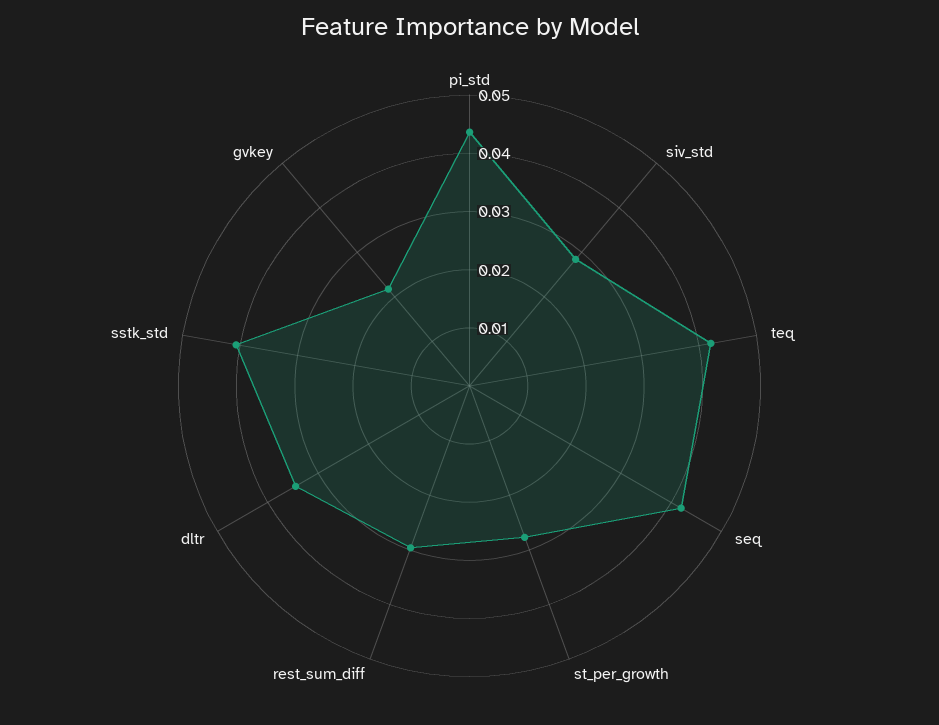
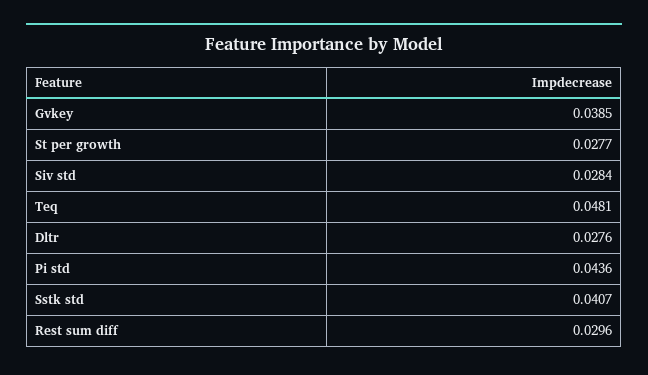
  {
    "pi_std": 0.0436,
    "siv_std": 0.0284,
-   "teq": 0.042,
+   "teq": 0.0481,
-   "seq": 0.042,
    "st_per_growth": 0.0277,
    "rest_sum_diff": 0.0296,
-   "dltr": 0.034,
+   "dltr": 0.0276,
    "sstk_std": 0.0407,
-   "gvkey": 0.022
+   "gvkey": 0.0385
  }

